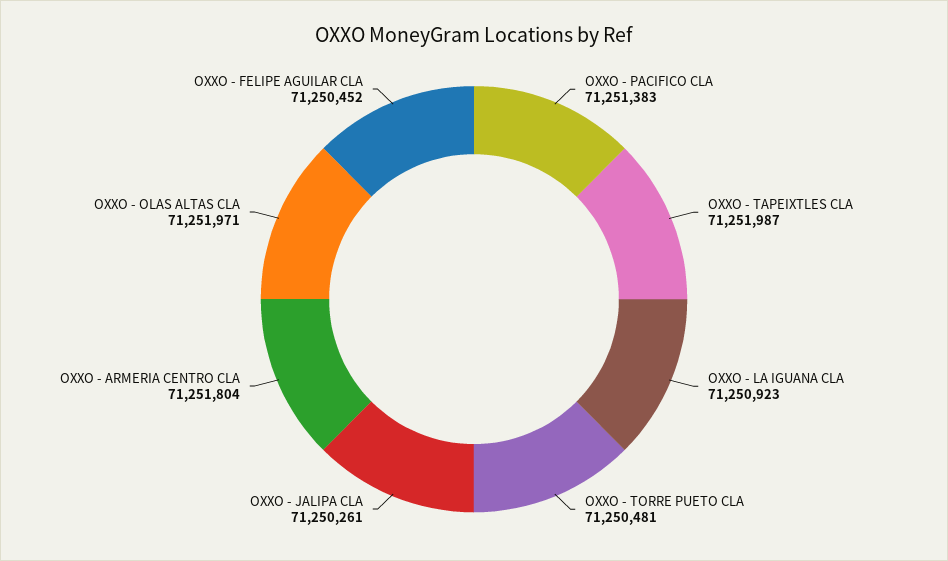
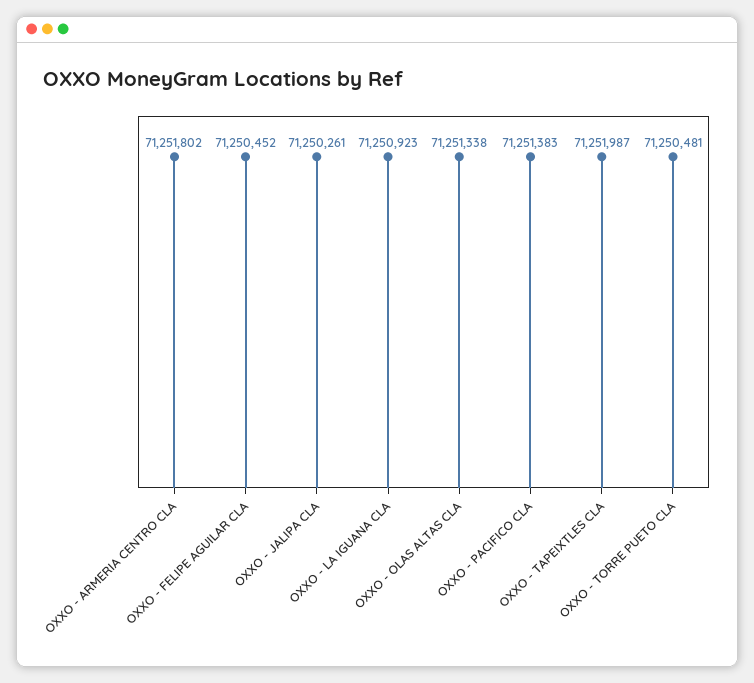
  {
    "OXXO - PACIFICO CLA": 71251383,
    "OXXO - TAPEIXTLES CLA": 71251987,
    "OXXO - LA IGUANA CLA": 71250923,
    "OXXO - TORRE PUETO CLA": 71250481,
    "OXXO - JALIPA CLA": 71250261,
-   "OXXO - ARMERIA CENTRO CLA": 71251804,
+   "OXXO - ARMERIA CENTRO CLA": 71251802,
-   "OXXO - OLAS ALTAS CLA": 71251971,
+   "OXXO - OLAS ALTAS CLA": 71251338,
    "OXXO - FELIPE AGUILAR CLA": 71250452
  }

